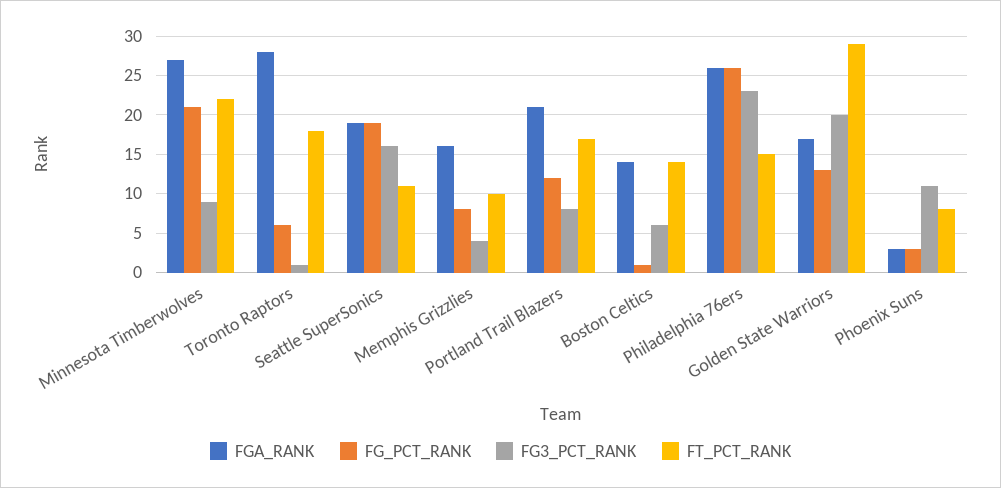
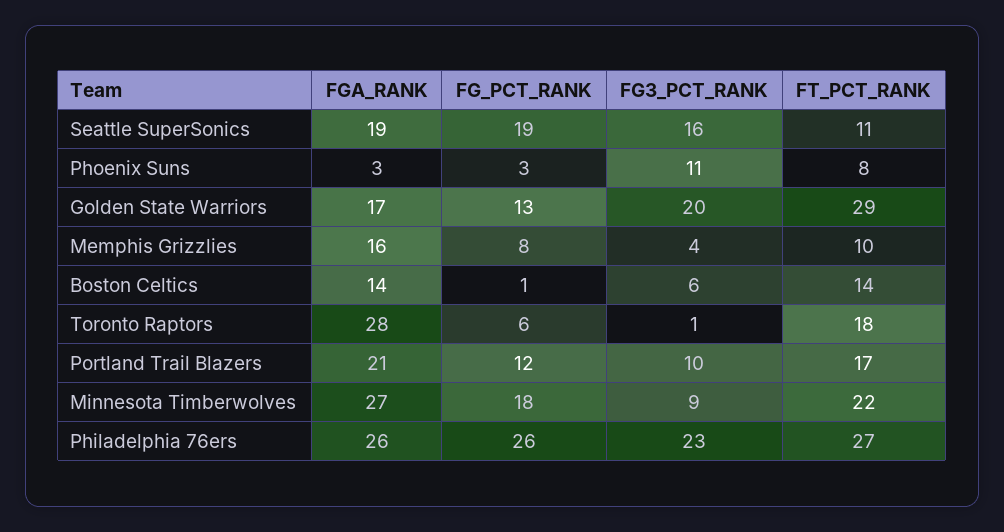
  {
    "FGA_RANK": {
      "Minnesota Timberwolves": 27,
      "Toronto Raptors": 28,
      "Seattle SuperSonics": 19,
      "Memphis Grizzlies": 16,
      "Portland Trail Blazers": 21,
      "Boston Celtics": 14,
      "Philadelphia 76ers": 26,
      "Golden State Warriors": 17,
      "Phoenix Suns": 3
    },
    "FG_PCT_RANK": {
-     "Minnesota Timberwolves": 21,
+     "Minnesota Timberwolves": 18,
      "Toronto Raptors": 6,
      "Seattle SuperSonics": 19,
      "Memphis Grizzlies": 8,
      "Portland Trail Blazers": 12,
      "Boston Celtics": 1,
      "Philadelphia 76ers": 26,
      "Golden State Warriors": 13,
      "Phoenix Suns": 3
    },
    "FG3_PCT_RANK": {
      "Minnesota Timberwolves": 9,
      "Toronto Raptors": 1,
      "Seattle SuperSonics": 16,
      "Memphis Grizzlies": 4,
-     "Portland Trail Blazers": 8,
+     "Portland Trail Blazers": 10,
      "Boston Celtics": 6,
      "Philadelphia 76ers": 23,
      "Golden State Warriors": 20,
      "Phoenix Suns": 11
    },
    "FT_PCT_RANK": {
      "Minnesota Timberwolves": 22,
      "Toronto Raptors": 18,
      "Seattle SuperSonics": 11,
      "Memphis Grizzlies": 10,
      "Portland Trail Blazers": 17,
      "Boston Celtics": 14,
-     "Philadelphia 76ers": 15,
+     "Philadelphia 76ers": 27,
      "Golden State Warriors": 29,
      "Phoenix Suns": 8
    }
  }

